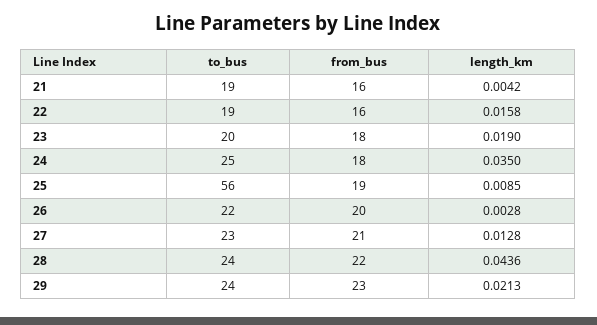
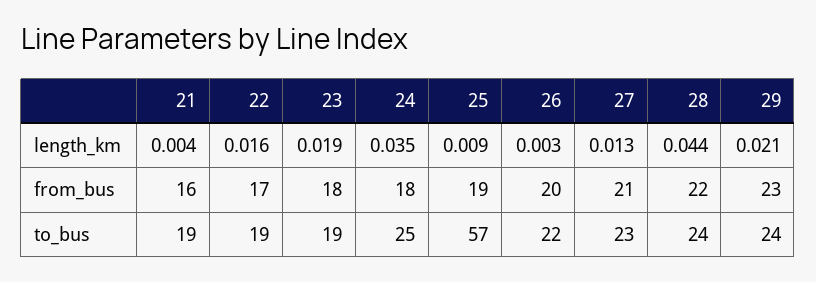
  {
    "to_bus": {
      "21": 19,
      "22": 19,
-     "23": 20,
+     "23": 19,
      "24": 25,
-     "25": 56,
+     "25": 57,
      "26": 22,
      "27": 23,
      "28": 24,
      "29": 24
    },
    "from_bus": {
      "21": 16,
-     "22": 16,
+     "22": 17,
      "23": 18,
      "24": 18,
      "25": 19,
      "26": 20,
      "27": 21,
      "28": 22,
      "29": 23
    },
    "length_km": {
      "21": 0.0042,
      "22": 0.0158,
      "23": 0.019,
      "24": 0.035,
      "25": 0.0085,
      "26": 0.0028,
      "27": 0.0128,
      "28": 0.0436,
      "29": 0.0213
    }
  }

